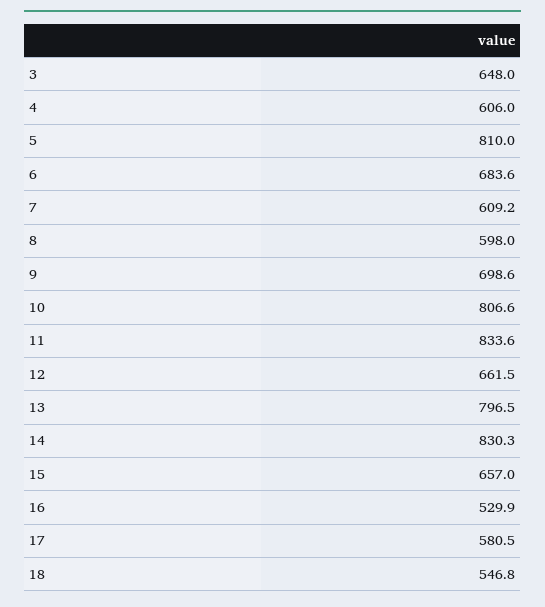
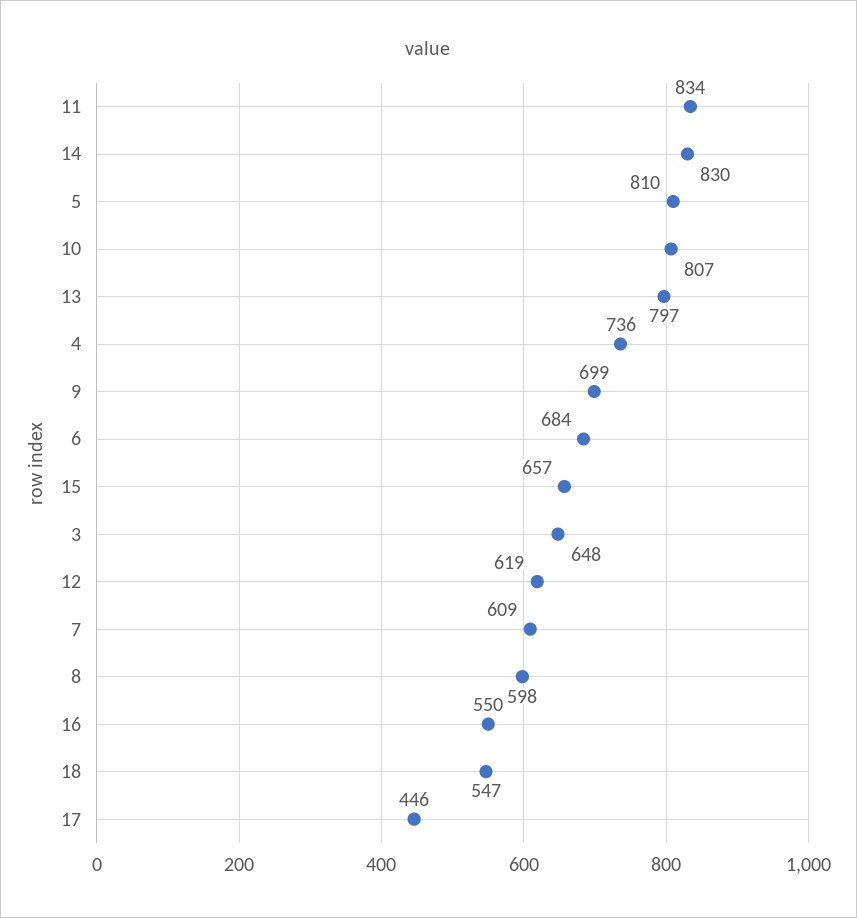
  {
    "3": 648,
-   "4": 606,
+   "4": 736,
    "5": 810,
    "6": 683.6,
    "7": 609.2,
    "8": 598,
    "9": 698.6,
    "10": 806.6,
    "11": 833.6,
-   "12": 661.5,
+   "12": 619,
    "13": 796.5,
    "14": 830.3,
    "15": 657,
-   "16": 529.9,
+   "16": 550,
-   "17": 580.5,
+   "17": 446,
    "18": 546.8
  }

